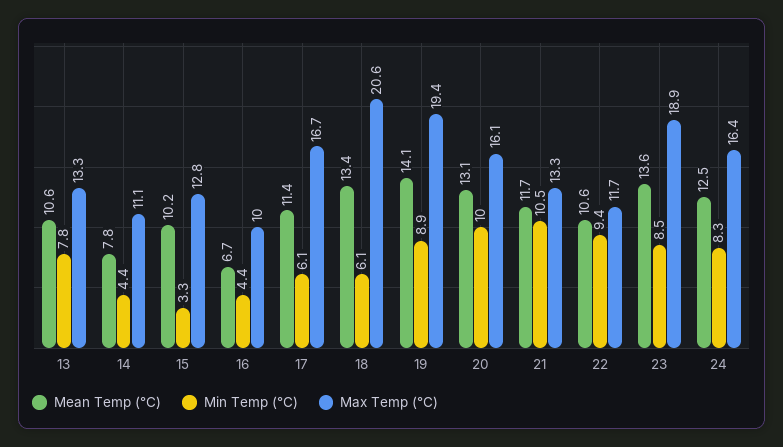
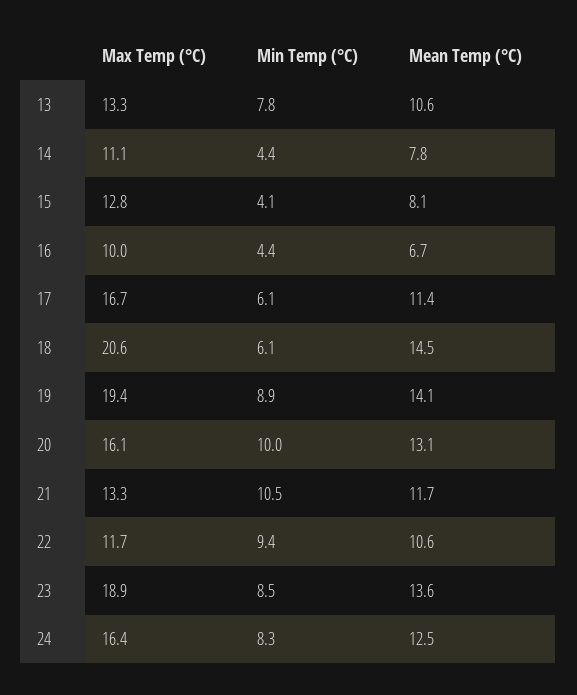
  {
    "Mean Temp (°C)": {
      "13": 10.6,
      "14": 7.8,
-     "15": 10.2,
+     "15": 8.1,
      "16": 6.7,
      "17": 11.4,
-     "18": 13.4,
+     "18": 14.5,
      "19": 14.1,
      "20": 13.1,
      "21": 11.7,
      "22": 10.6,
      "23": 13.6,
      "24": 12.5
    },
    "Min Temp (°C)": {
      "13": 7.8,
      "14": 4.4,
-     "15": 3.3,
+     "15": 4.1,
      "16": 4.4,
      "17": 6.1,
      "18": 6.1,
      "19": 8.9,
      "20": 10,
      "21": 10.5,
      "22": 9.4,
      "23": 8.5,
      "24": 8.3
    },
    "Max Temp (°C)": {
      "13": 13.3,
      "14": 11.1,
      "15": 12.8,
      "16": 10,
      "17": 16.7,
      "18": 20.6,
      "19": 19.4,
      "20": 16.1,
      "21": 13.3,
      "22": 11.7,
      "23": 18.9,
      "24": 16.4
    }
  }

